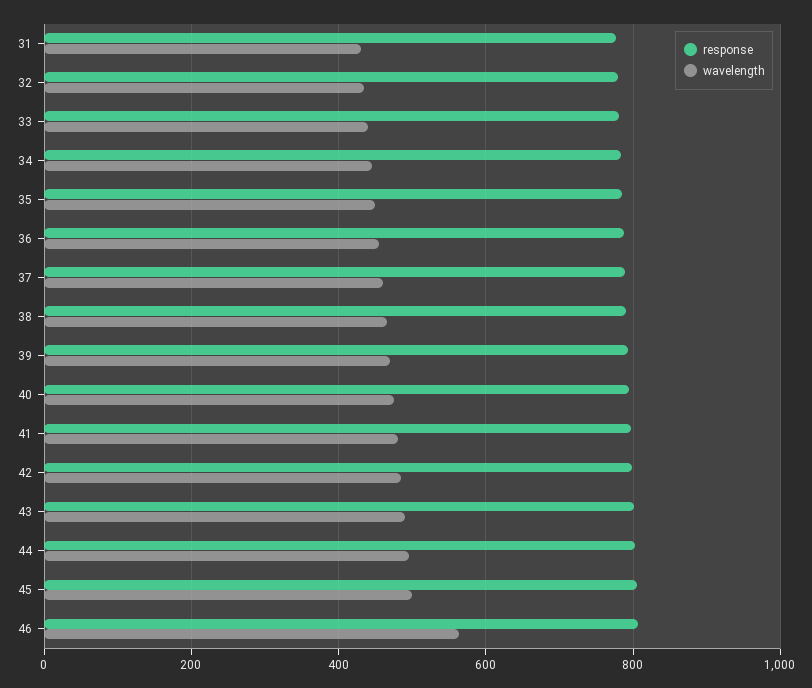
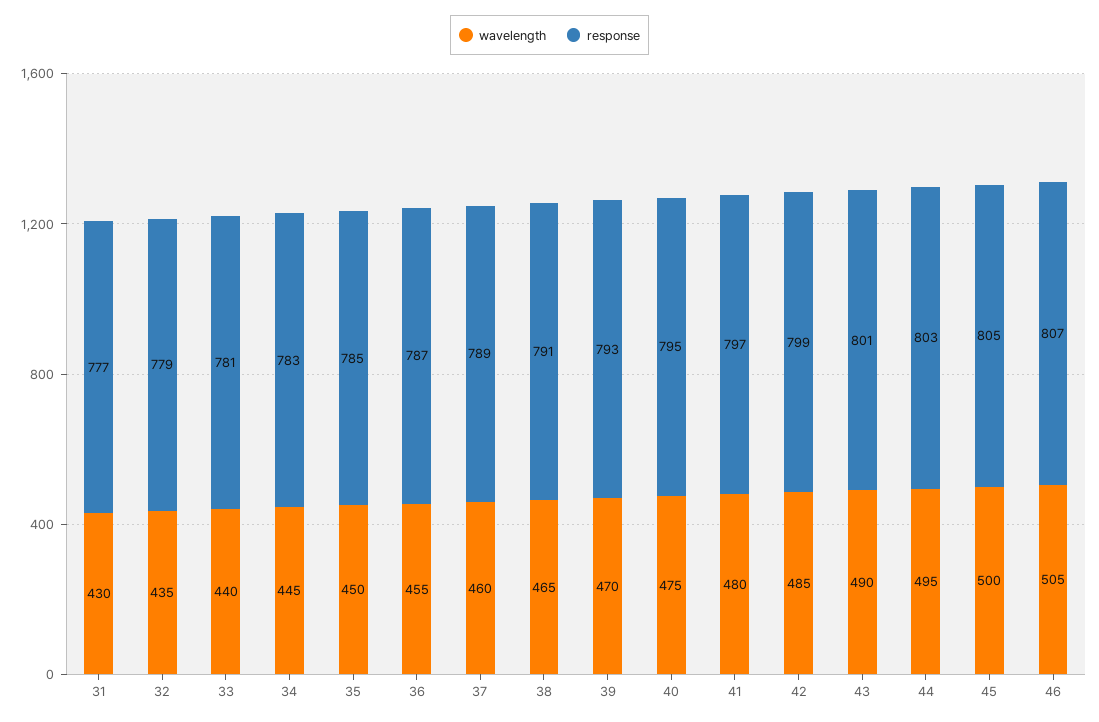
  {
    "response": {
      "31": 777,
      "32": 779,
      "33": 781,
      "34": 783,
      "35": 785,
      "36": 787,
      "37": 789,
      "38": 791,
      "39": 793,
      "40": 795,
      "41": 797,
      "42": 799,
      "43": 801,
      "44": 803,
      "45": 805,
      "46": 807
    },
    "wavelength": {
      "31": 430,
      "32": 435,
      "33": 440,
      "34": 445,
      "35": 450,
      "36": 455,
      "37": 460,
      "38": 465,
      "39": 470,
      "40": 475,
      "41": 480,
      "42": 485,
      "43": 490,
      "44": 495,
      "45": 500,
-     "46": 560
+     "46": 505
    }
  }

